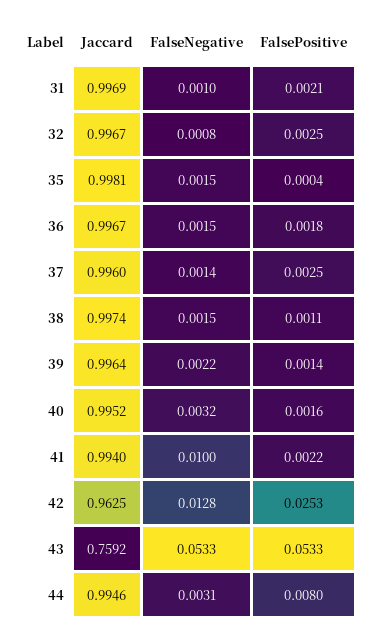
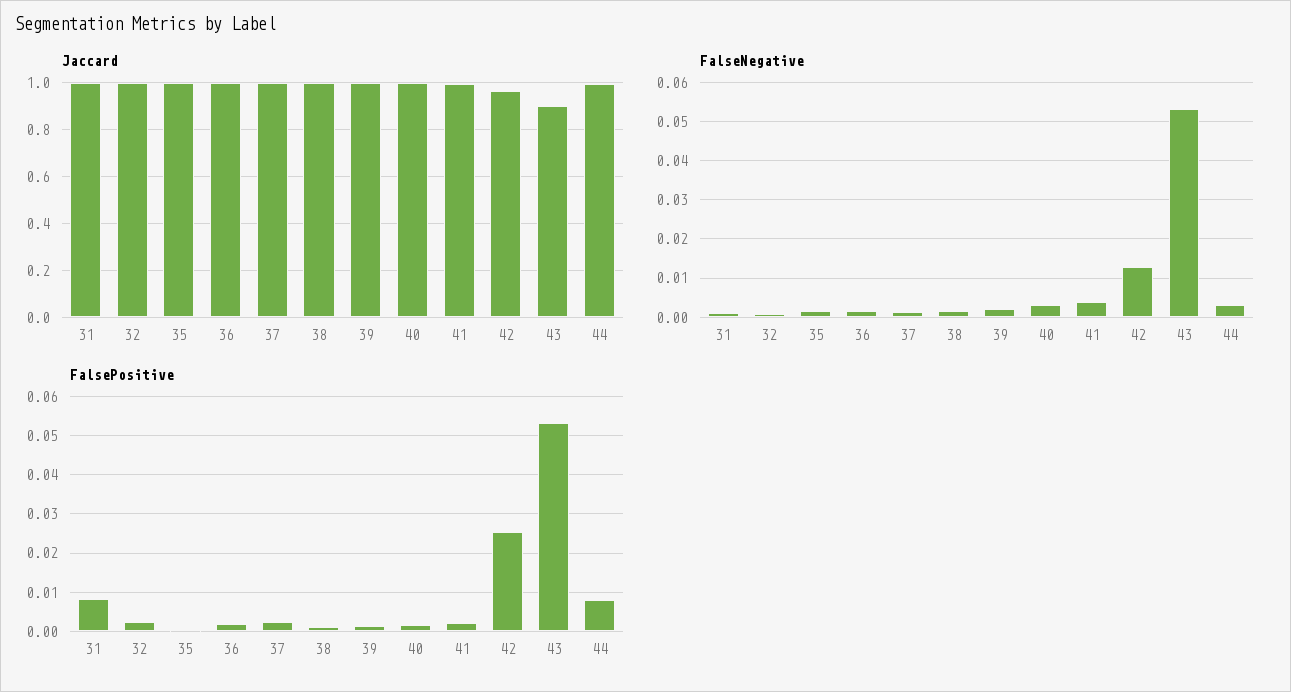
  {
    "Jaccard": {
      "31": 0.9969,
      "32": 0.9967,
      "35": 0.9981,
      "36": 0.9967,
      "37": 0.996,
      "38": 0.9974,
      "39": 0.9964,
      "40": 0.9952,
      "41": 0.994,
      "42": 0.9625,
-     "43": 0.7592,
+     "43": 0.9,
      "44": 0.9946
    },
    "FalseNegative": {
      "31": 0.001,
      "32": 0.0008,
      "35": 0.0015,
      "36": 0.0015,
      "37": 0.0014,
      "38": 0.0015,
      "39": 0.0022,
      "40": 0.0032,
-     "41": 0.01,
+     "41": 0.004,
      "42": 0.0128,
      "43": 0.0533,
      "44": 0.0031
    },
    "FalsePositive": {
-     "31": 0.0021,
+     "31": 0.008,
      "32": 0.0025,
      "35": 0.0004,
      "36": 0.0018,
      "37": 0.0025,
      "38": 0.0011,
      "39": 0.0014,
      "40": 0.0016,
      "41": 0.0022,
      "42": 0.0253,
      "43": 0.0533,
      "44": 0.008
    }
  }

